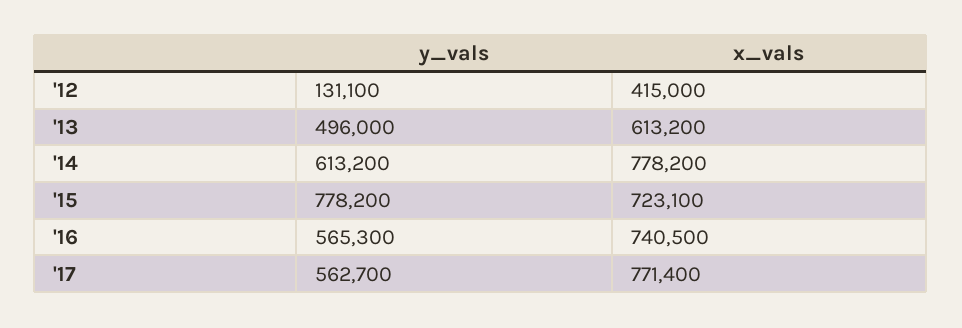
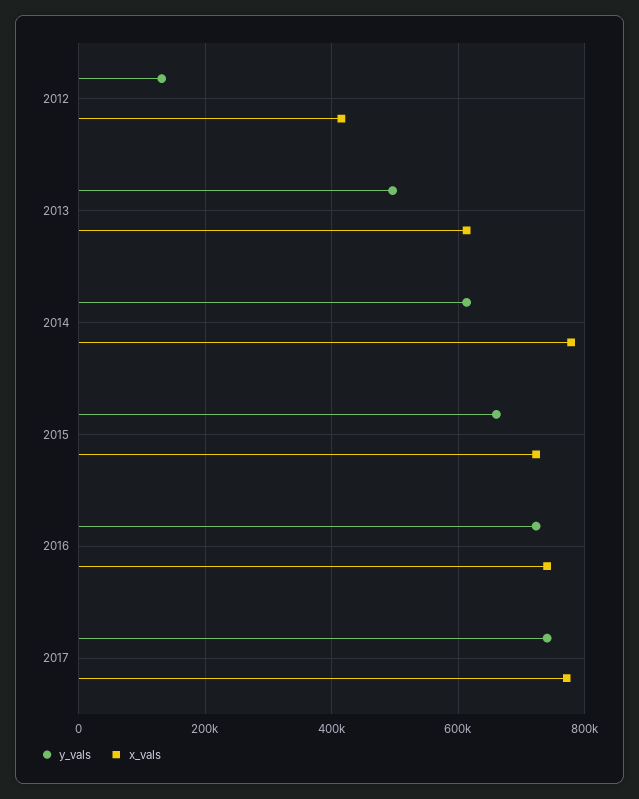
  {
    "y_vals": {
      "'12": 131100,
      "'13": 496000,
      "'14": 613200,
-     "'15": 778200,
+     "'15": 660000,
-     "'16": 565300,
+     "'16": 720000,
-     "'17": 562700
+     "'17": 740000
    },
    "x_vals": {
      "'12": 415000,
      "'13": 613200,
      "'14": 778200,
      "'15": 723100,
      "'16": 740500,
      "'17": 771400
    }
  }

